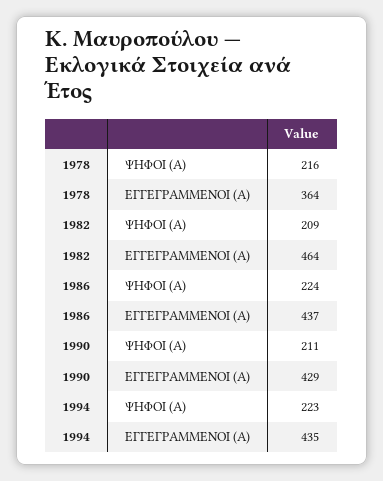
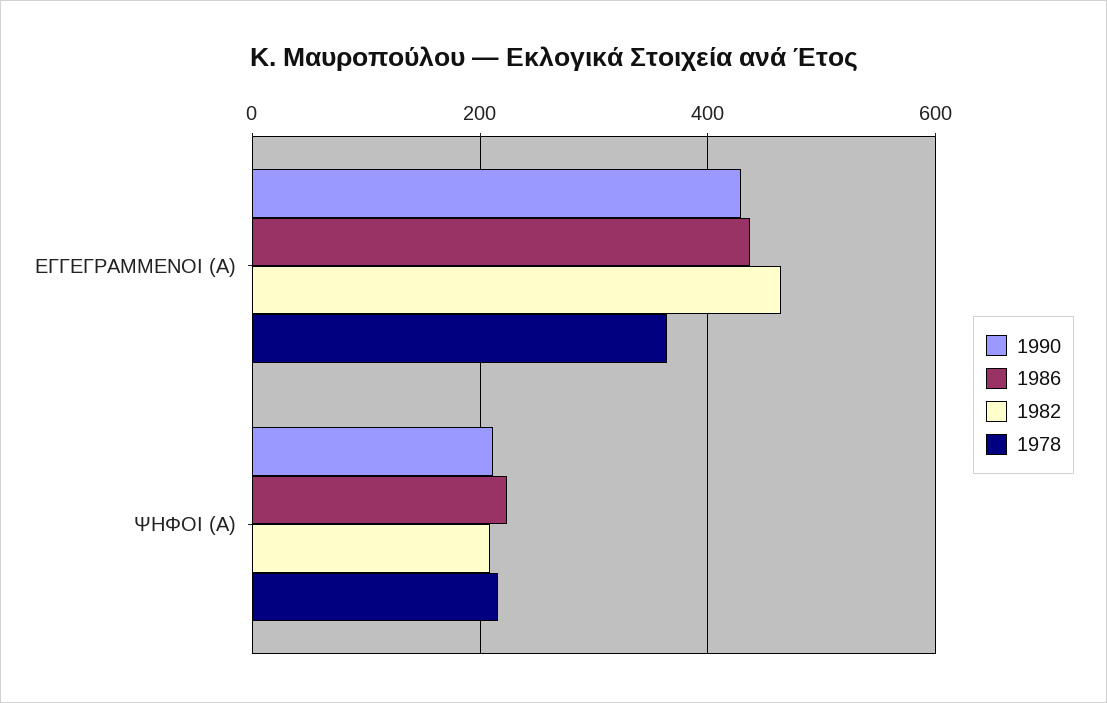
  {
    "1978": {
      "ΨΗΦΟΙ (Α)": 216,
      "ΕΓΓΕΓΡΑΜΜΕΝΟΙ (Α)": 364
    },
    "1982": {
      "ΨΗΦΟΙ (Α)": 209,
      "ΕΓΓΕΓΡΑΜΜΕΝΟΙ (Α)": 464
    },
    "1986": {
      "ΨΗΦΟΙ (Α)": 224,
      "ΕΓΓΕΓΡΑΜΜΕΝΟΙ (Α)": 437
    },
    "1990": {
      "ΨΗΦΟΙ (Α)": 211,
      "ΕΓΓΕΓΡΑΜΜΕΝΟΙ (Α)": 429
-   },
+   }
-   "1994": {
-     "ΨΗΦΟΙ (Α)": 223,
-     "ΕΓΓΕΓΡΑΜΜΕΝΟΙ (Α)": 435
-   }
  }

